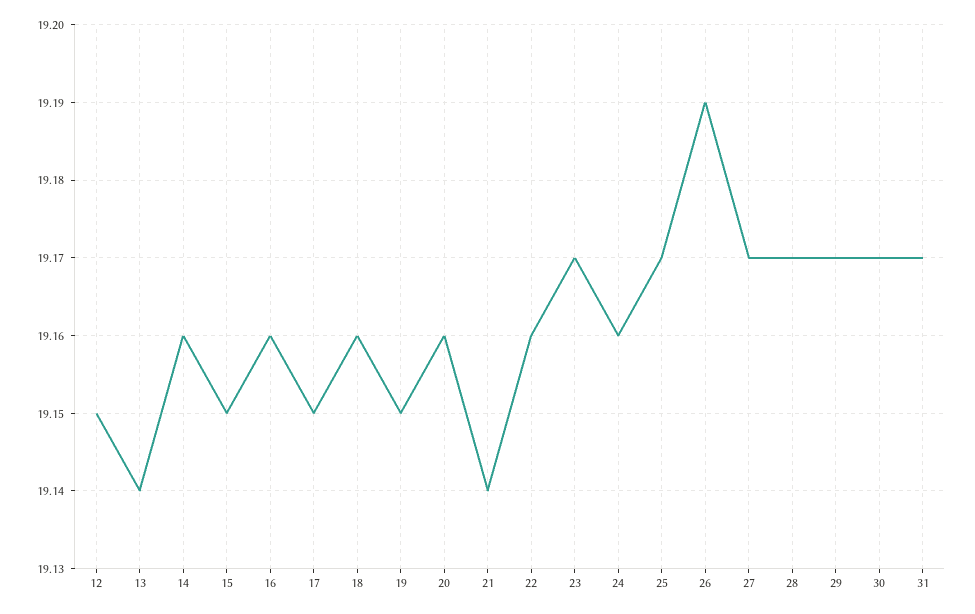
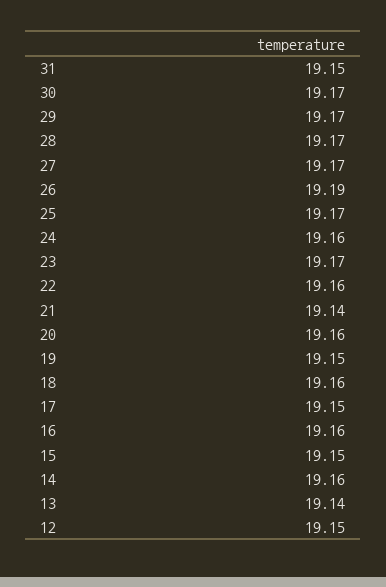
  {
    "12": 19.15,
    "13": 19.14,
    "14": 19.16,
    "15": 19.15,
    "16": 19.16,
    "17": 19.15,
    "18": 19.16,
    "19": 19.15,
    "20": 19.16,
    "21": 19.14,
    "22": 19.16,
    "23": 19.17,
    "24": 19.16,
    "25": 19.17,
    "26": 19.19,
    "27": 19.17,
    "28": 19.17,
    "29": 19.17,
    "30": 19.17,
-   "31": 19.17
+   "31": 19.15
  }

